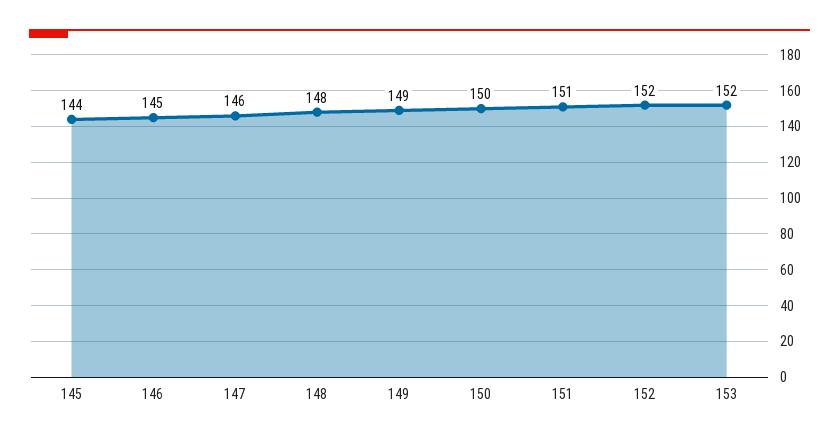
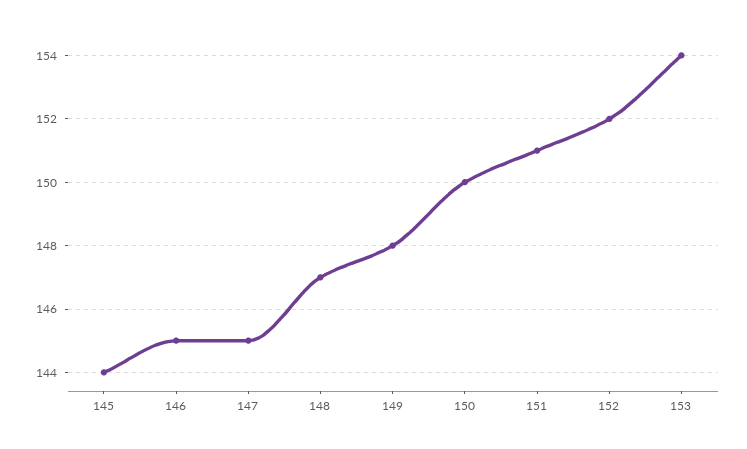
  {
    "145": 144,
    "146": 145,
-   "147": 146,
+   "147": 145,
-   "148": 148,
+   "148": 147,
-   "149": 149,
+   "149": 148,
    "150": 150,
    "151": 151,
    "152": 152,
-   "153": 152
+   "153": 154
  }

